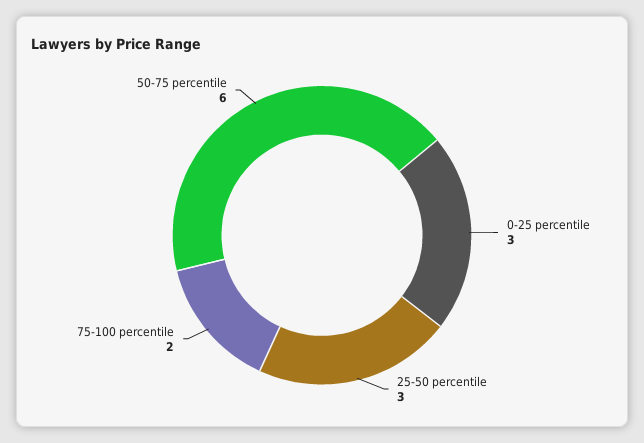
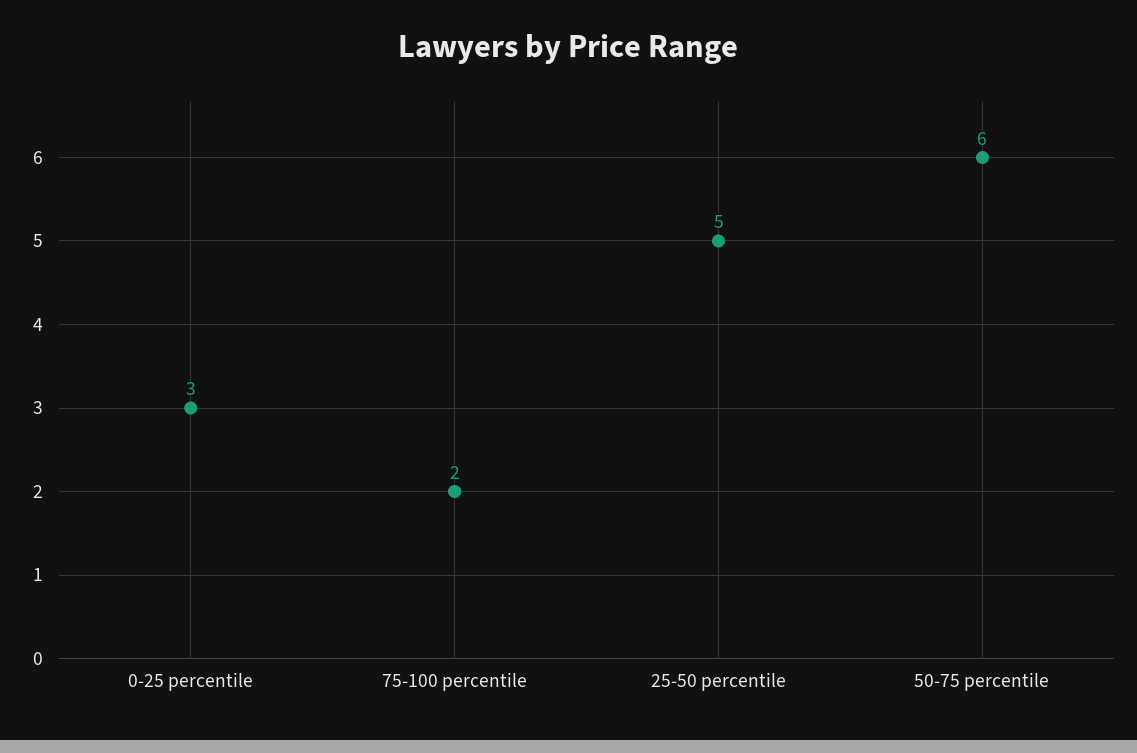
  {
    "0-25 percentile": 3,
-   "25-50 percentile": 3,
+   "25-50 percentile": 5,
    "75-100 percentile": 2,
    "50-75 percentile": 6
  }

